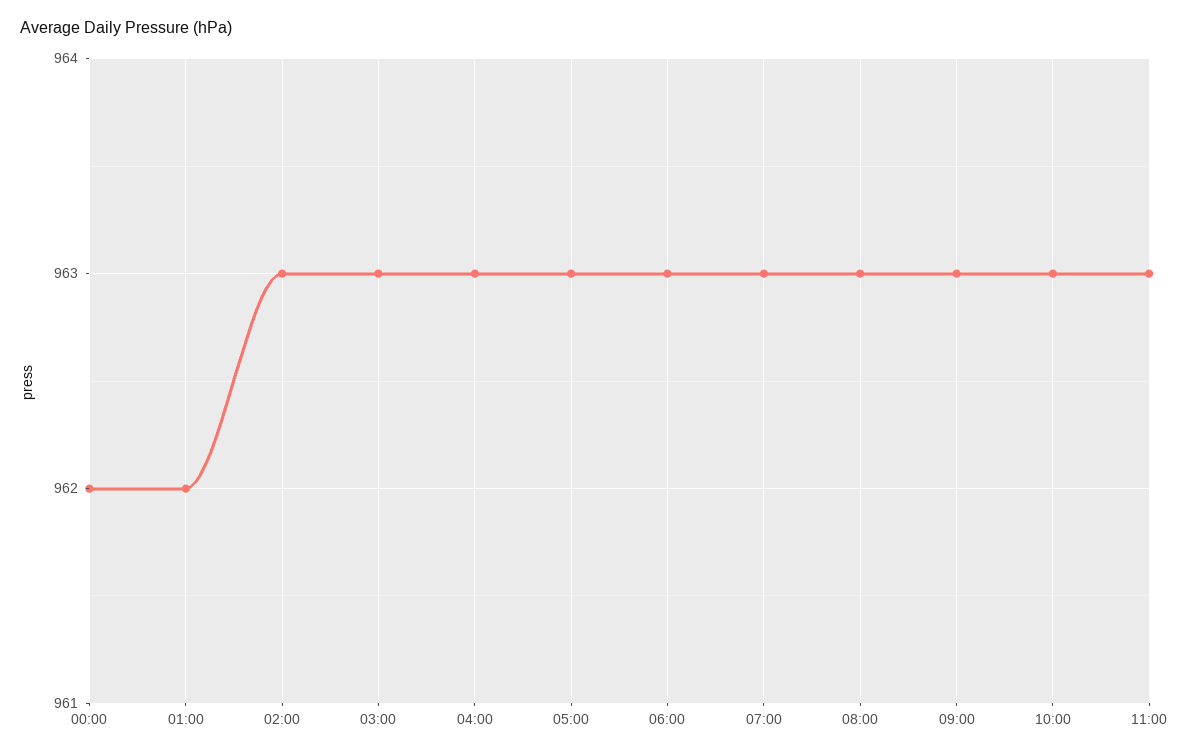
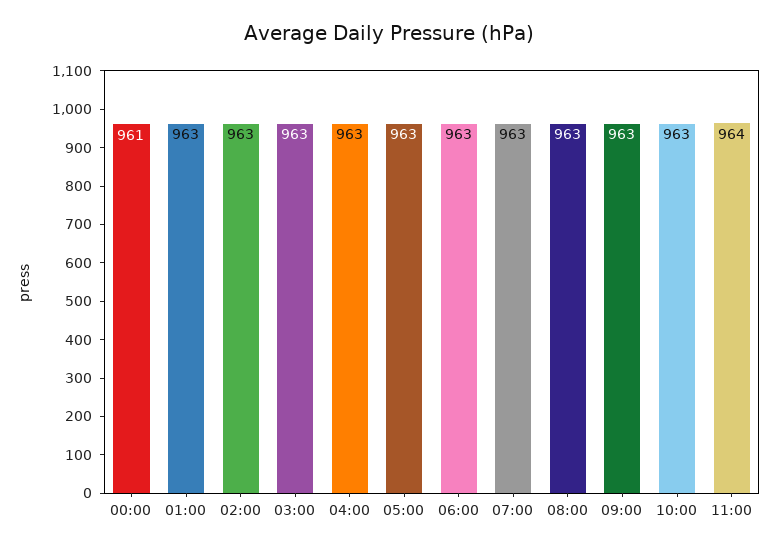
  {
-   "00:00": 962,
+   "00:00": 961,
-   "01:00": 962,
+   "01:00": 963,
    "02:00": 963,
    "03:00": 963,
    "04:00": 963,
    "05:00": 963,
    "06:00": 963,
    "07:00": 963,
    "08:00": 963,
    "09:00": 963,
    "10:00": 963,
-   "11:00": 963
+   "11:00": 964
  }

